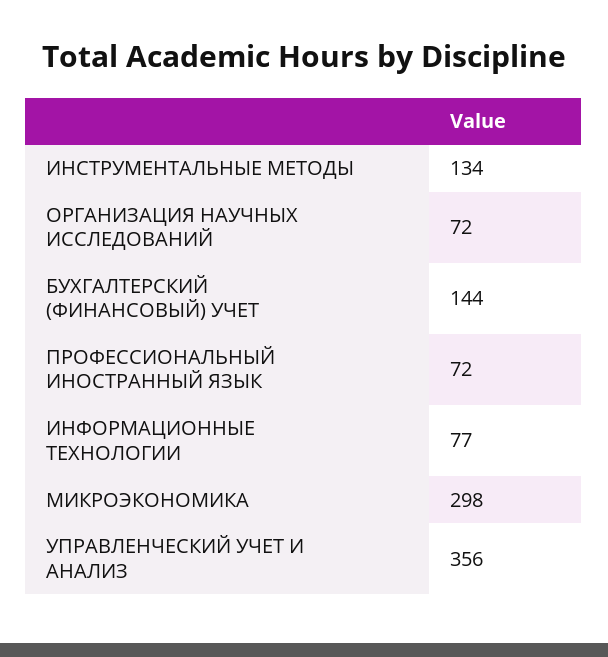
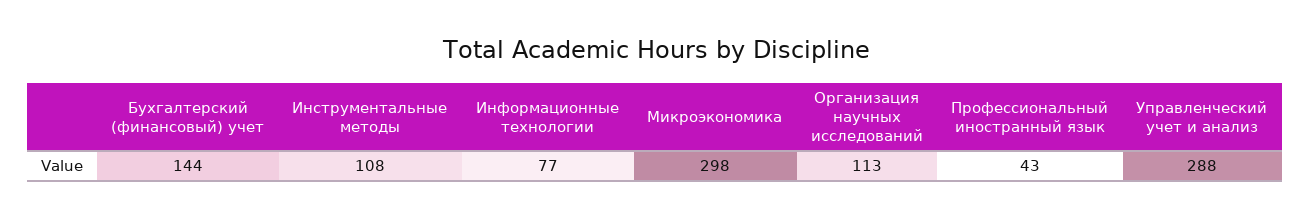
  {
-   "ИНСТРУМЕНТАЛЬНЫЕ МЕТОДЫ": 134,
+   "ИНСТРУМЕНТАЛЬНЫЕ МЕТОДЫ": 108,
-   "ОРГАНИЗАЦИЯ НАУЧНЫХ ИССЛЕДОВАНИЙ": 72,
+   "ОРГАНИЗАЦИЯ НАУЧНЫХ ИССЛЕДОВАНИЙ": 113,
    "БУХГАЛТЕРСКИЙ (ФИНАНСОВЫЙ) УЧЕТ": 144,
-   "ПРОФЕССИОНАЛЬНЫЙ ИНОСТРАННЫЙ ЯЗЫК": 72,
+   "ПРОФЕССИОНАЛЬНЫЙ ИНОСТРАННЫЙ ЯЗЫК": 43,
    "ИНФОРМАЦИОННЫЕ ТЕХНОЛОГИИ": 77,
    "МИКРОЭКОНОМИКА": 298,
-   "УПРАВЛЕНЧЕСКИЙ УЧЕТ И АНАЛИЗ": 356
+   "УПРАВЛЕНЧЕСКИЙ УЧЕТ И АНАЛИЗ": 288
  }

